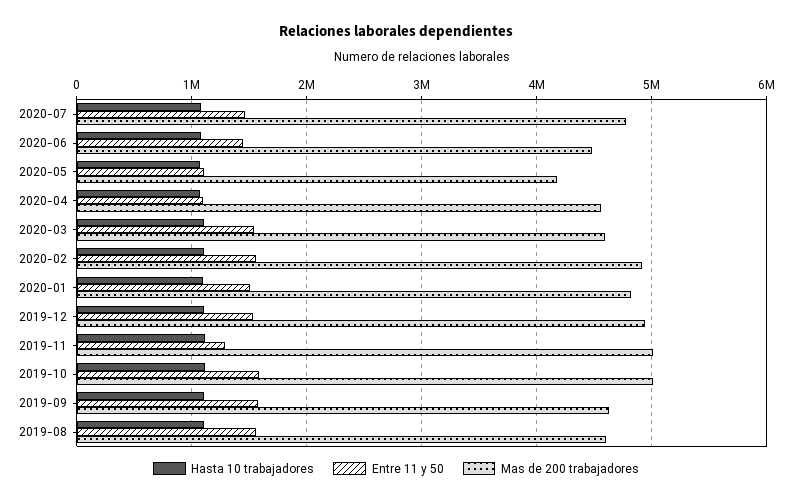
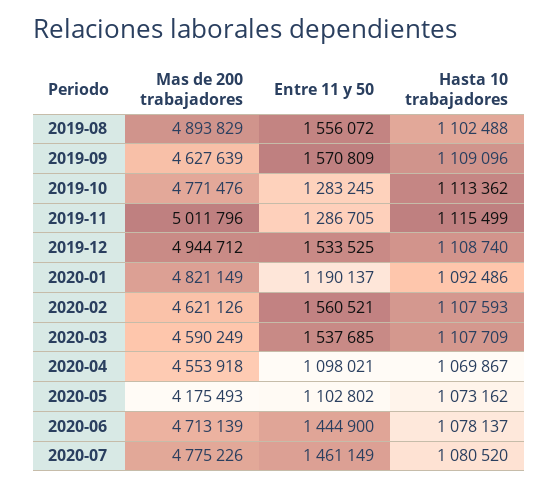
  {
    "Hasta 10 trabajadores": {
      "2020-07": 1080520,
      "2020-06": 1078137,
      "2020-05": 1073162,
      "2020-04": 1069867,
      "2020-03": 1107709,
      "2020-02": 1107593,
      "2020-01": 1092486,
      "2019-12": 1108740,
      "2019-11": 1115499,
      "2019-10": 1113362,
      "2019-09": 1109096,
      "2019-08": 1102488
    },
    "Entre 11 y 50": {
      "2020-07": 1461149,
      "2020-06": 1444900,
      "2020-05": 1102802,
      "2020-04": 1098021,
      "2020-03": 1537685,
      "2020-02": 1560521,
-     "2020-01": 1500000,
+     "2020-01": 1190137,
      "2019-12": 1533525,
      "2019-11": 1286705,
-     "2019-10": 1600000,
+     "2019-10": 1283245,
      "2019-09": 1570809,
      "2019-08": 1556072
    },
    "Mas de 200 trabajadores": {
      "2020-07": 4775226,
-     "2020-06": 4500000,
+     "2020-06": 4713139,
      "2020-05": 4175493,
      "2020-04": 4553918,
      "2020-03": 4590249,
-     "2020-02": 4900000,
+     "2020-02": 4621126,
      "2020-01": 4821149,
      "2019-12": 4944712,
      "2019-11": 5011796,
-     "2019-10": 5000000,
+     "2019-10": 4771476,
      "2019-09": 4627639,
-     "2019-08": 4600000
+     "2019-08": 4893829
    }
  }

